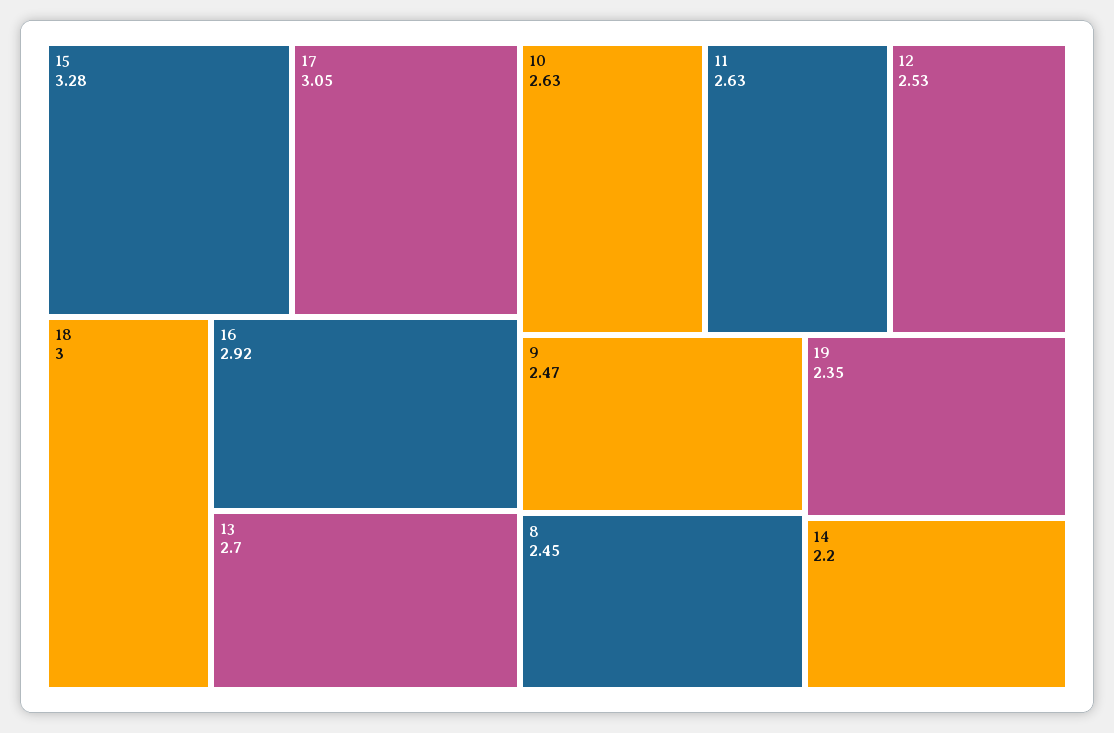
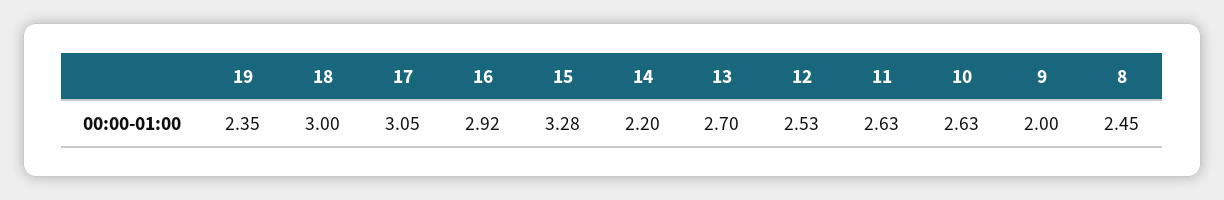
  {
    "15": 3.28,
    "17": 3.05,
    "18": 3,
    "16": 2.92,
    "13": 2.7,
    "10": 2.63,
    "11": 2.63,
    "12": 2.53,
-   "9": 2.47,
+   "9": 2,
    "8": 2.45,
    "19": 2.35,
    "14": 2.2
  }

